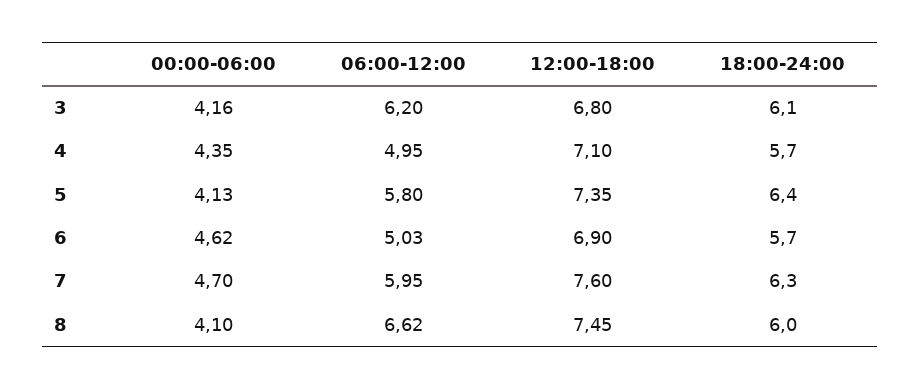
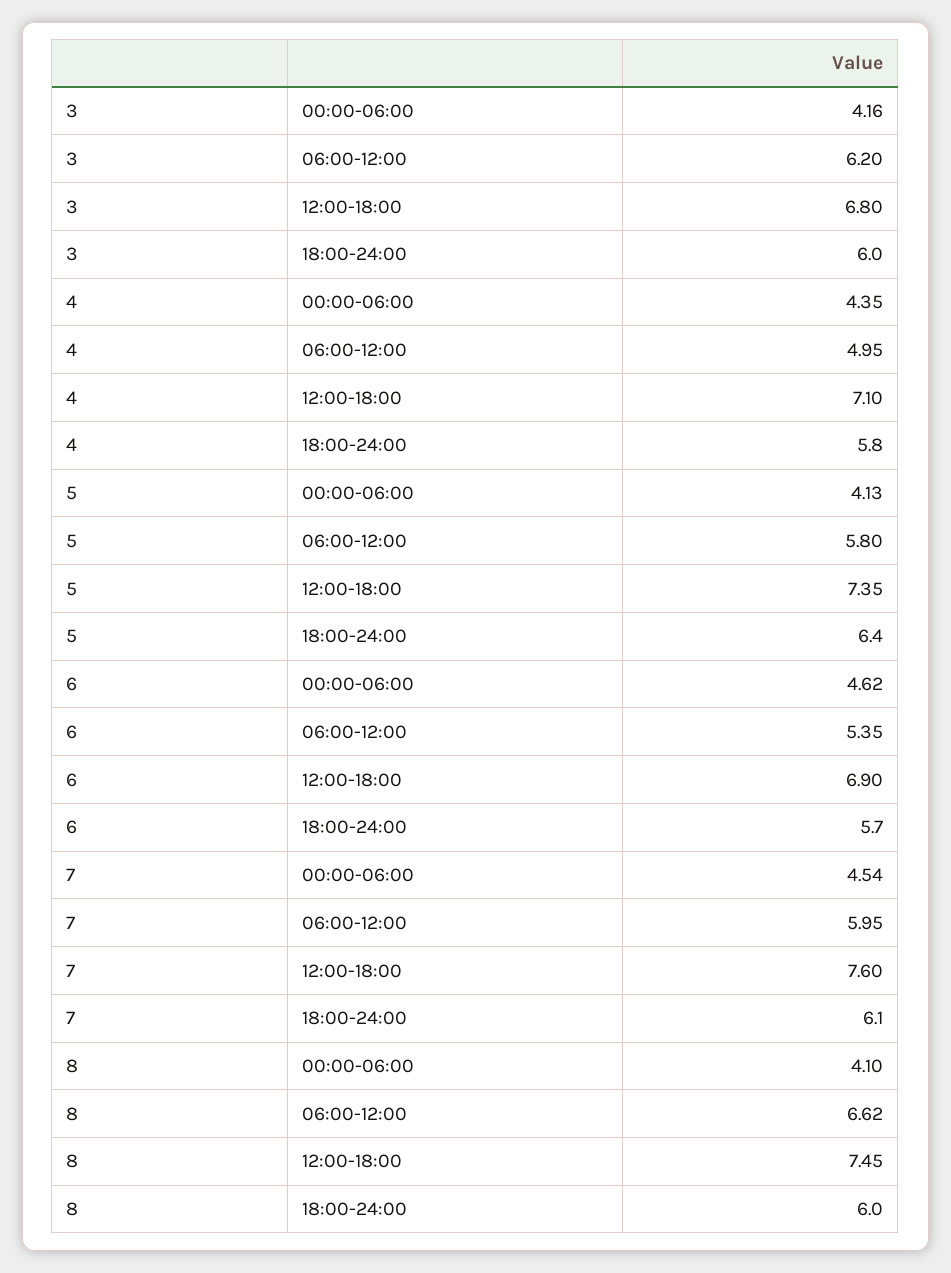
  {
    "00:00-06:00": {
      "3": 4.16,
      "4": 4.35,
      "5": 4.13,
      "6": 4.62,
-     "7": 4.7,
+     "7": 4.54,
      "8": 4.1
    },
    "06:00-12:00": {
      "3": 6.2,
      "4": 4.95,
      "5": 5.8,
-     "6": 5.03,
+     "6": 5.35,
      "7": 5.95,
      "8": 6.62
    },
    "12:00-18:00": {
      "3": 6.8,
      "4": 7.1,
      "5": 7.35,
      "6": 6.9,
      "7": 7.6,
      "8": 7.45
    },
    "18:00-24:00": {
-     "3": 6.1,
+     "3": 6,
-     "4": 5.7,
+     "4": 5.8,
      "5": 6.4,
      "6": 5.7,
-     "7": 6.3,
+     "7": 6.1,
      "8": 6
    }
  }

